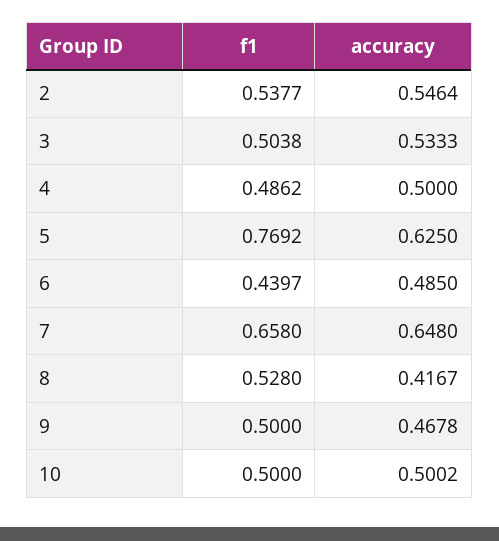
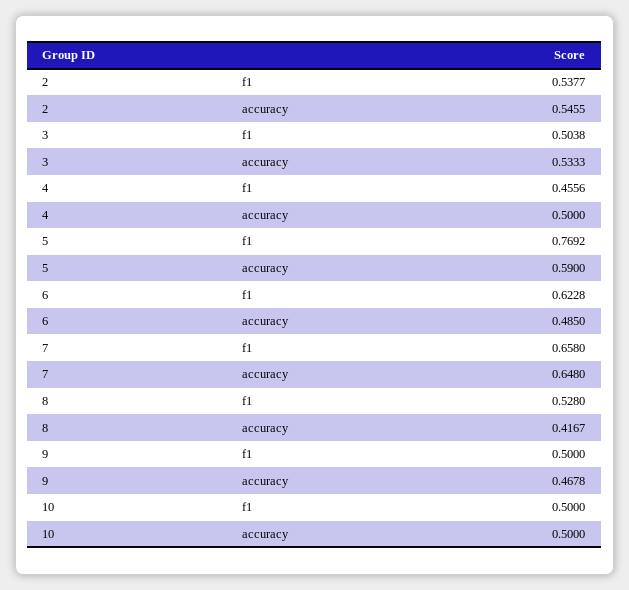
  {
    "f1": {
      "2": 0.5377,
      "3": 0.5038,
-     "4": 0.4862,
+     "4": 0.4556,
      "5": 0.7692,
-     "6": 0.4397,
+     "6": 0.6228,
      "7": 0.658,
      "8": 0.528,
      "9": 0.5,
      "10": 0.5
    },
    "accuracy": {
-     "2": 0.5464,
+     "2": 0.5455,
      "3": 0.5333,
      "4": 0.5,
-     "5": 0.625,
+     "5": 0.59,
      "6": 0.485,
      "7": 0.648,
      "8": 0.4167,
      "9": 0.4678,
-     "10": 0.5002
+     "10": 0.5
    }
  }

